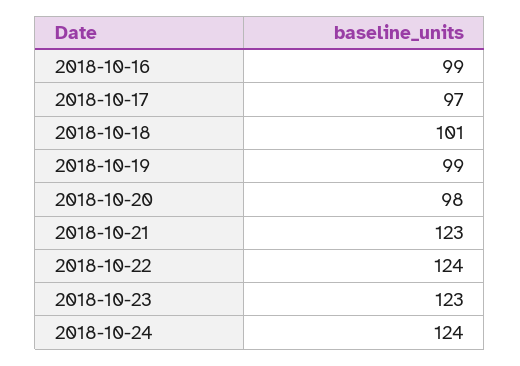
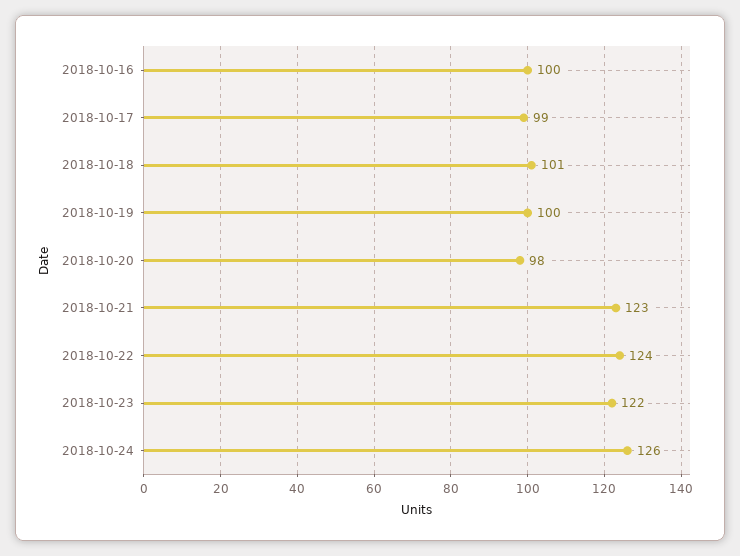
  {
-   "2018-10-16": 99,
+   "2018-10-16": 100,
-   "2018-10-17": 97,
+   "2018-10-17": 99,
    "2018-10-18": 101,
-   "2018-10-19": 99,
+   "2018-10-19": 100,
    "2018-10-20": 98,
    "2018-10-21": 123,
    "2018-10-22": 124,
-   "2018-10-23": 123,
+   "2018-10-23": 122,
-   "2018-10-24": 124
+   "2018-10-24": 126
  }

